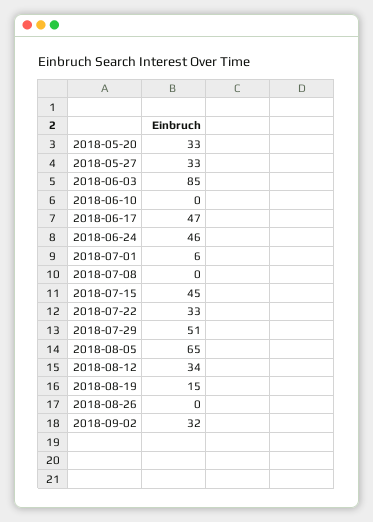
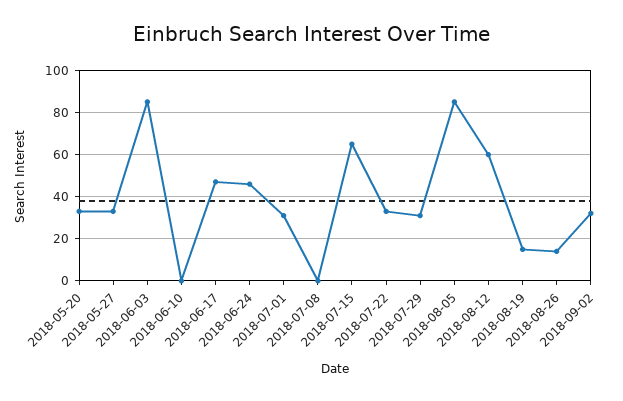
  {
    "2018-05-20": 33,
    "2018-05-27": 33,
    "2018-06-03": 85,
    "2018-06-10": 0,
    "2018-06-17": 47,
    "2018-06-24": 46,
-   "2018-07-01": 6,
+   "2018-07-01": 30,
    "2018-07-08": 0,
-   "2018-07-15": 45,
+   "2018-07-15": 65,
    "2018-07-22": 33,
-   "2018-07-29": 51,
+   "2018-07-29": 30,
-   "2018-08-05": 65,
+   "2018-08-05": 85,
-   "2018-08-12": 34,
+   "2018-08-12": 60,
    "2018-08-19": 15,
-   "2018-08-26": 0,
+   "2018-08-26": 15,
    "2018-09-02": 32
  }

